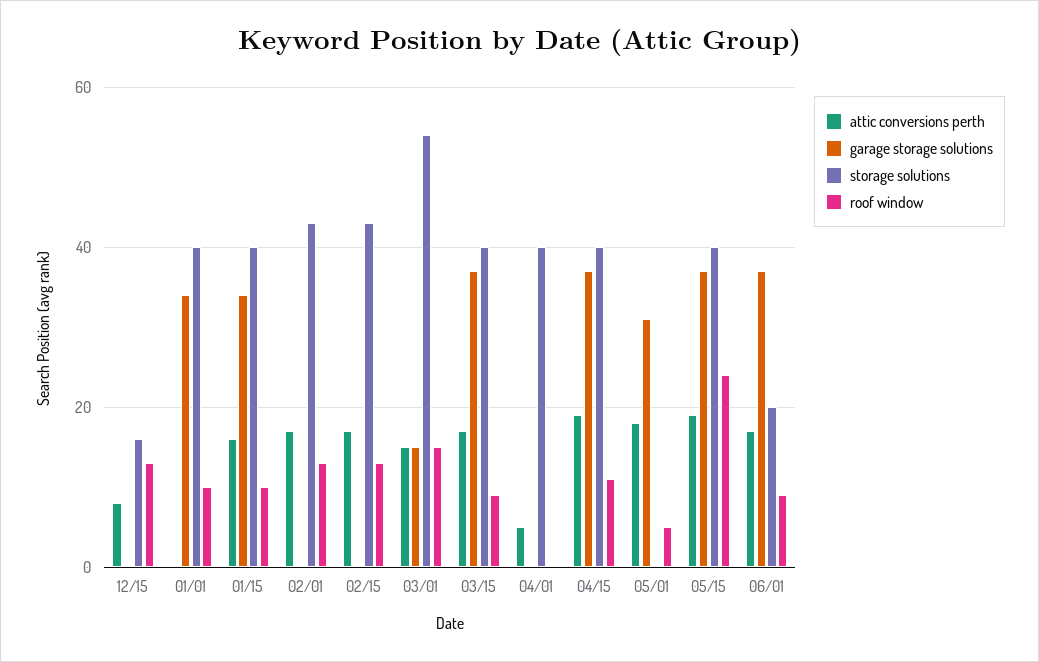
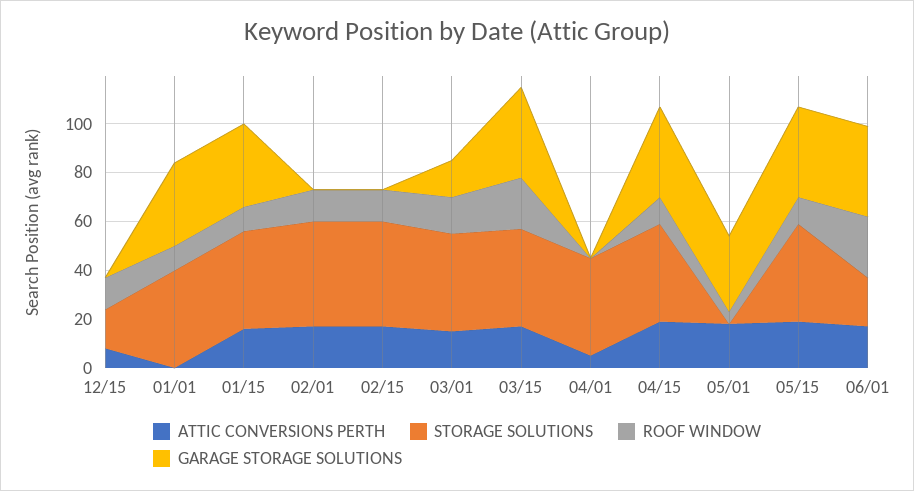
  {
    "attic conversions perth": {
      "12/15": 10,
      "01/01": 0,
      "01/15": 15,
      "02/01": 15,
      "02/15": 15,
      "03/01": 15,
      "03/15": 15,
      "04/01": 5,
      "04/15": 20,
      "05/01": 20,
      "05/15": 20,
      "06/01": 15
    },
    "garage storage solutions": {
      "12/15": 0,
      "01/01": 35,
      "01/15": 35,
      "02/01": 0,
      "02/15": 0,
      "03/01": 15,
      "03/15": 35,
      "04/01": 0,
      "04/15": 35,
      "05/01": 30,
      "05/15": 35,
      "06/01": 35
    },
    "storage solutions": {
      "12/15": 15,
      "01/01": 40,
      "01/15": 40,
      "02/01": 45,
      "02/15": 45,
-     "03/01": 55,
+     "03/01": 40,
      "03/15": 40,
      "04/01": 40,
      "04/15": 40,
      "05/01": 0,
      "05/15": 40,
      "06/01": 20
    },
    "roof window": {
      "12/15": 15,
      "01/01": 10,
      "01/15": 10,
      "02/01": 15,
      "02/15": 15,
      "03/01": 15,
-     "03/15": 10,
+     "03/15": 20,
      "04/01": 0,
      "04/15": 10,
      "05/01": 5,
-     "05/15": 25,
+     "05/15": 10,
-     "06/01": 10
+     "06/01": 25
    }
  }

